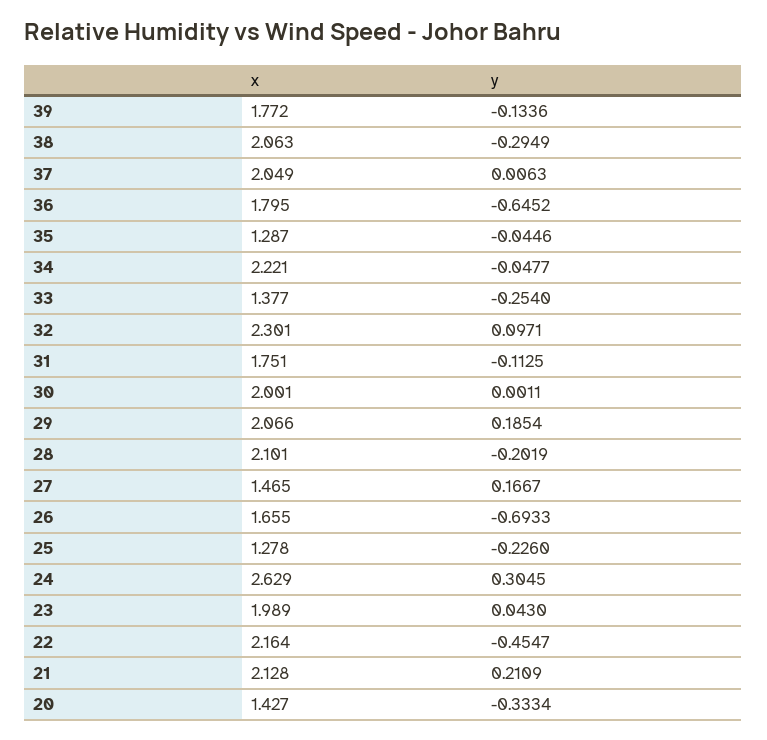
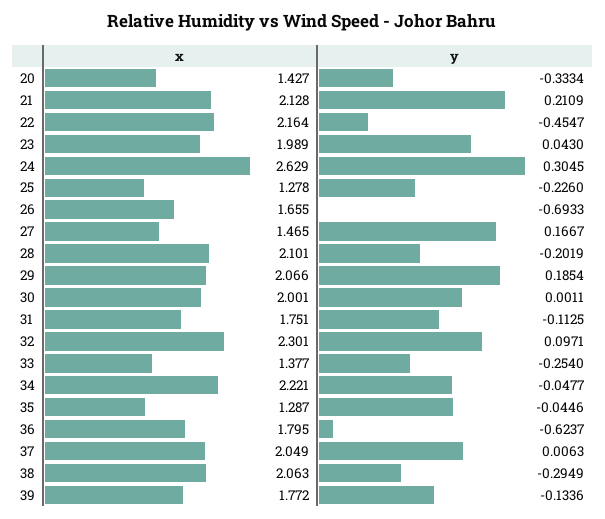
  {
    "x": {
      "39": 1.772,
      "38": 2.063,
      "37": 2.049,
      "36": 1.795,
      "35": 1.287,
      "34": 2.221,
      "33": 1.377,
      "32": 2.301,
      "31": 1.751,
      "30": 2.001,
      "29": 2.066,
      "28": 2.101,
      "27": 1.465,
      "26": 1.655,
      "25": 1.278,
      "24": 2.629,
      "23": 1.989,
      "22": 2.164,
      "21": 2.128,
      "20": 1.427
    },
    "y": {
      "39": -0.1336,
      "38": -0.2949,
      "37": 0.0063,
-     "36": -0.6452,
+     "36": -0.6237,
      "35": -0.0446,
      "34": -0.0477,
      "33": -0.254,
      "32": 0.0971,
      "31": -0.1125,
      "30": 0.0011,
      "29": 0.1854,
      "28": -0.2019,
      "27": 0.1667,
      "26": -0.6933,
      "25": -0.226,
      "24": 0.3045,
      "23": 0.043,
      "22": -0.4547,
      "21": 0.2109,
      "20": -0.3334
    }
  }

